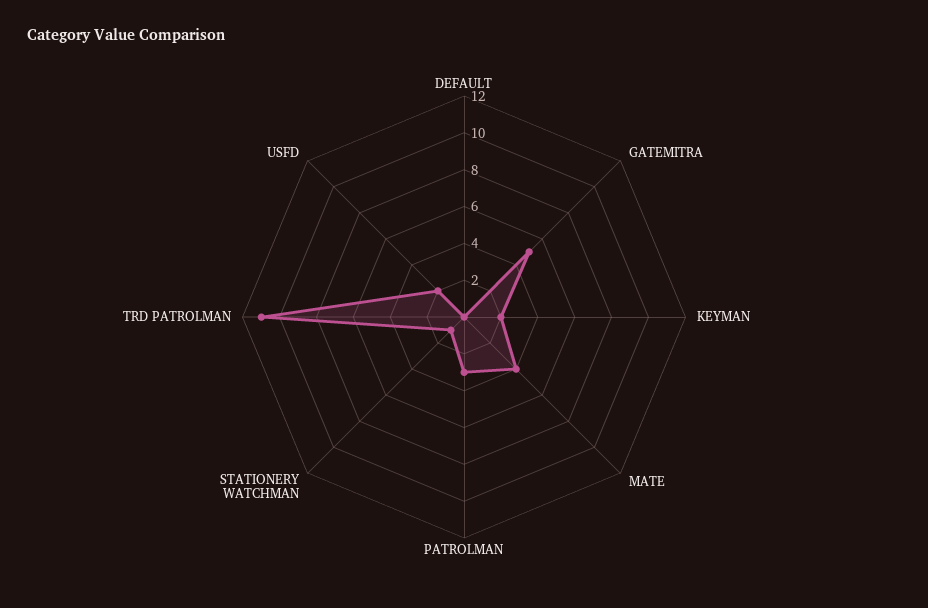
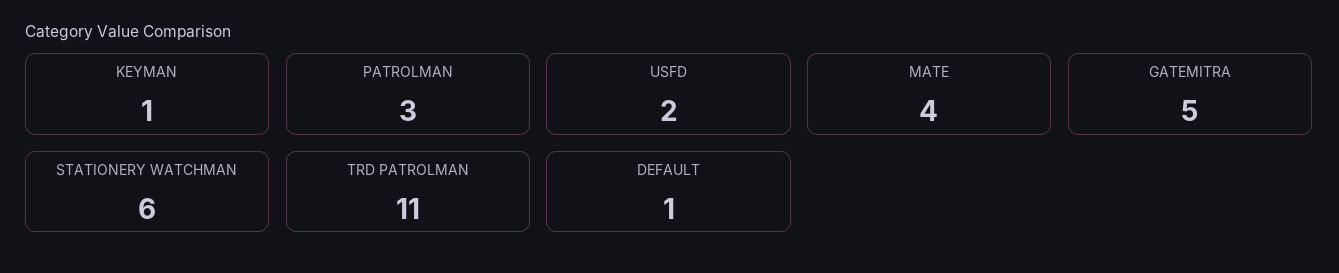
  {
-   "DEFAULT": 0,
+   "DEFAULT": 1,
    "GATEMITRA": 5,
-   "KEYMAN": 2,
+   "KEYMAN": 1,
    "MATE": 4,
    "PATROLMAN": 3,
-   "STATIONERY WATCHMAN": 1,
+   "STATIONERY WATCHMAN": 6,
    "TRD PATROLMAN": 11,
    "USFD": 2
  }

